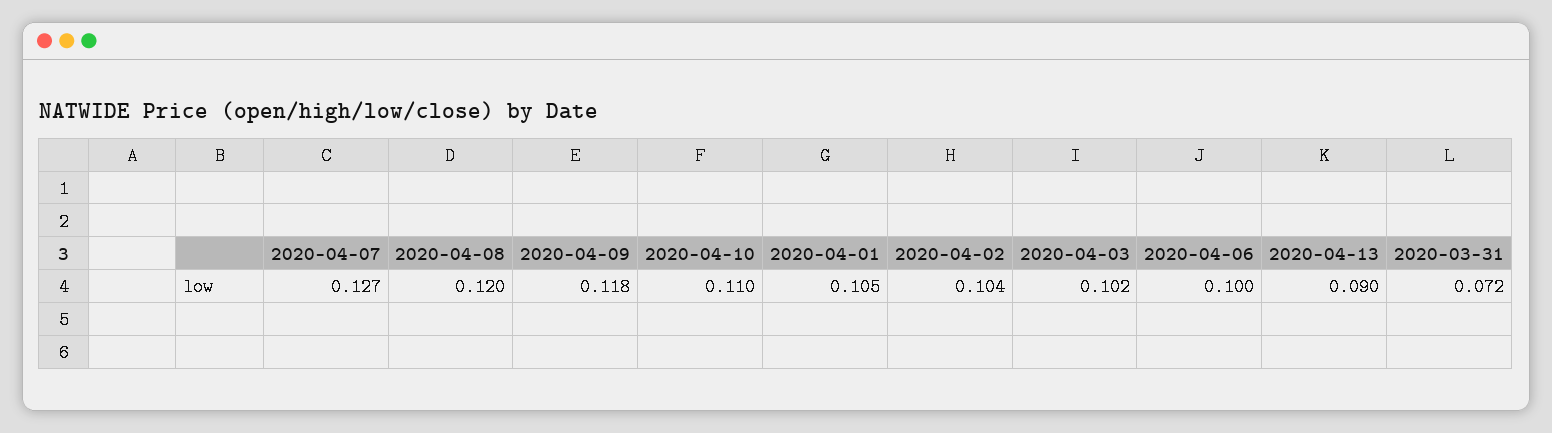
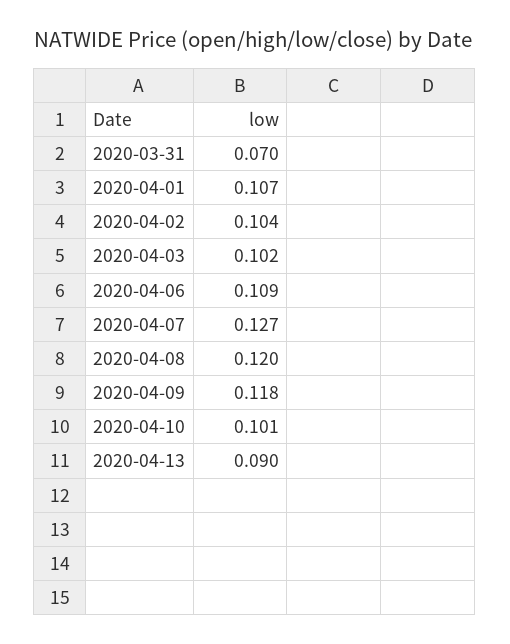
  {
    "2020-04-07": 0.127,
    "2020-04-08": 0.12,
    "2020-04-09": 0.118,
-   "2020-04-10": 0.11,
+   "2020-04-10": 0.101,
-   "2020-04-01": 0.105,
+   "2020-04-01": 0.107,
    "2020-04-02": 0.104,
    "2020-04-03": 0.102,
-   "2020-04-06": 0.1,
+   "2020-04-06": 0.109,
    "2020-04-13": 0.09,
-   "2020-03-31": 0.072
+   "2020-03-31": 0.07
  }

